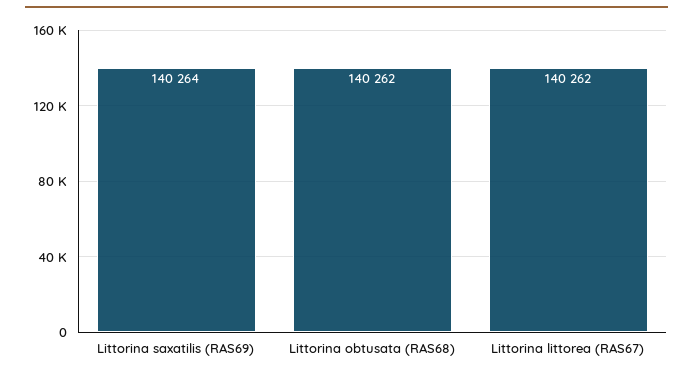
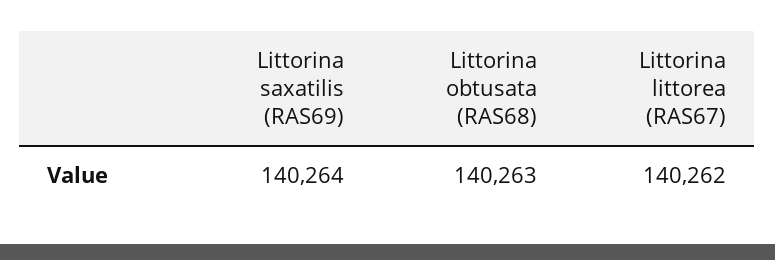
  {
    "Littorina saxatilis (RAS69)": 140264,
-   "Littorina obtusata (RAS68)": 140262,
+   "Littorina obtusata (RAS68)": 140263,
    "Littorina littorea (RAS67)": 140262
  }

